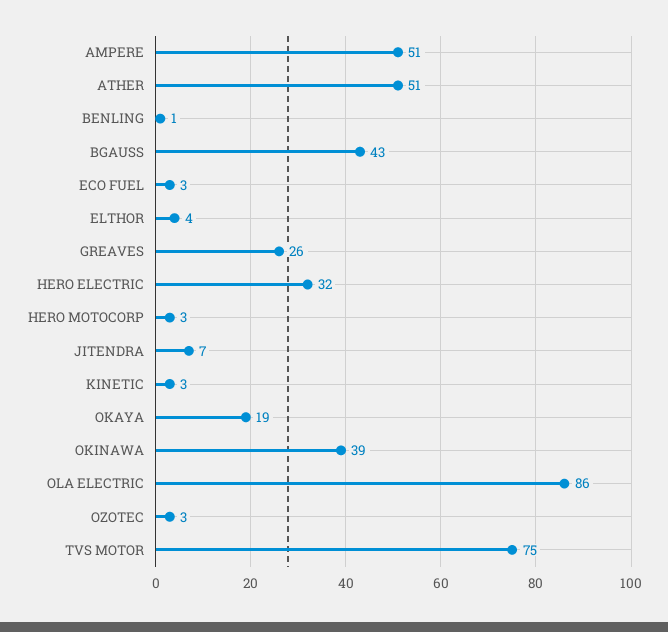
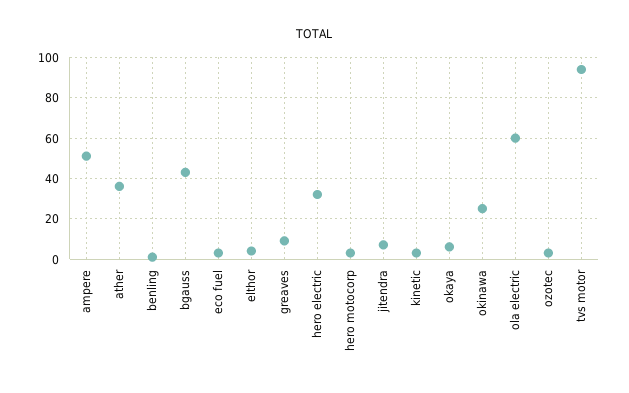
  {
    "AMPERE": 51,
-   "ATHER": 51,
+   "ATHER": 35,
    "BENLING": 1,
    "BGAUSS": 43,
    "ECO FUEL": 3,
    "ELTHOR": 4,
-   "GREAVES": 26,
+   "GREAVES": 10,
    "HERO ELECTRIC": 32,
    "HERO MOTOCORP": 3,
    "JITENDRA": 7,
    "KINETIC": 3,
-   "OKAYA": 19,
+   "OKAYA": 5,
-   "OKINAWA": 39,
+   "OKINAWA": 25,
-   "OLA ELECTRIC": 86,
+   "OLA ELECTRIC": 60,
    "OZOTEC": 3,
-   "TVS MOTOR": 75
+   "TVS MOTOR": 95
  }

